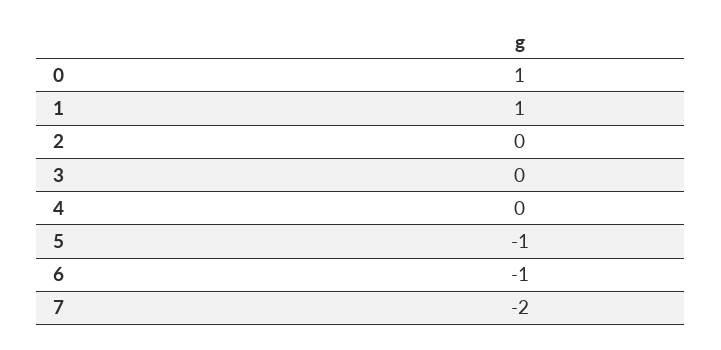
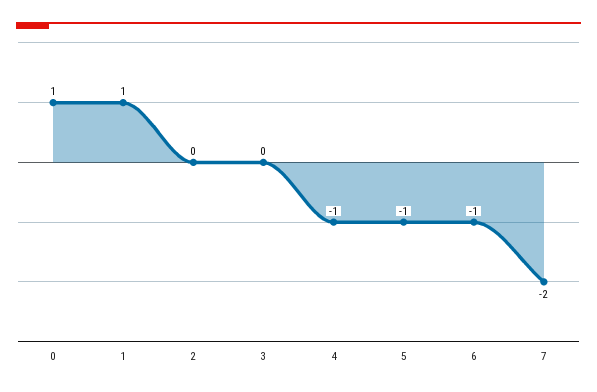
  {
    "0": 1,
    "1": 1,
    "2": 0,
    "3": 0,
-   "4": 0,
+   "4": -1,
    "5": -1,
    "6": -1,
    "7": -2
  }

